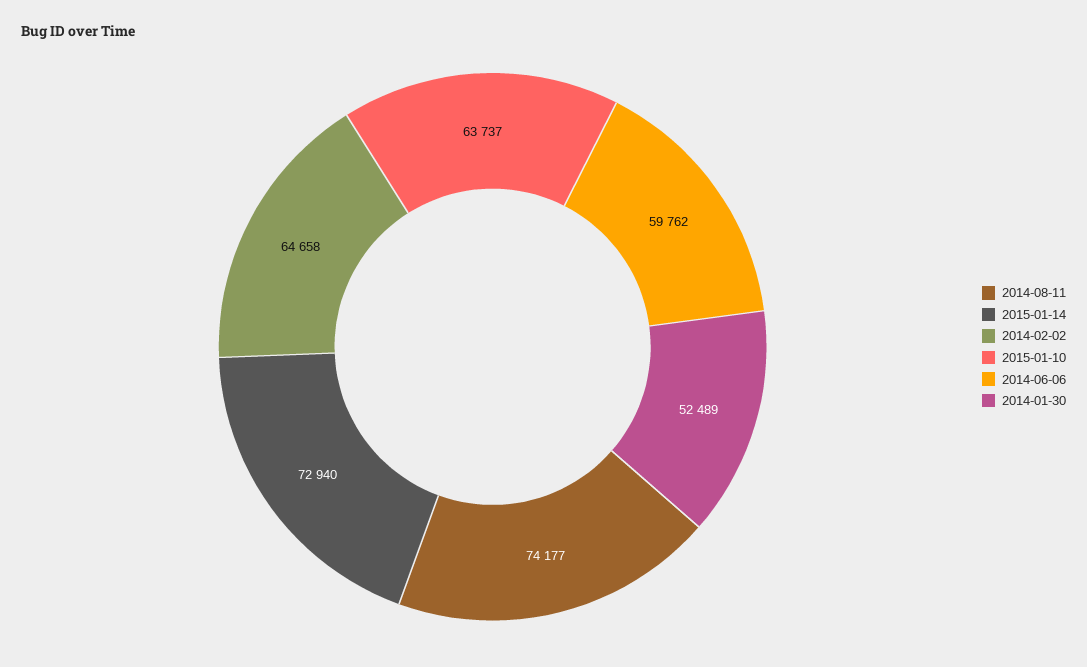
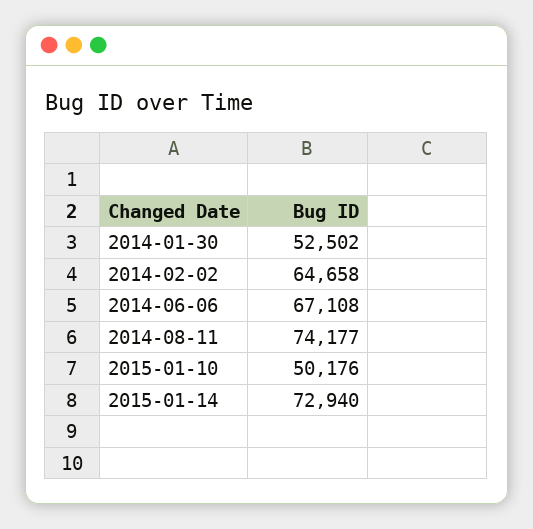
  {
    "2014-08-11": 74177,
    "2015-01-14": 72940,
    "2014-02-02": 64658,
-   "2015-01-10": 63737,
+   "2015-01-10": 50176,
-   "2014-06-06": 59762,
+   "2014-06-06": 67108,
-   "2014-01-30": 52489
+   "2014-01-30": 52502
  }

